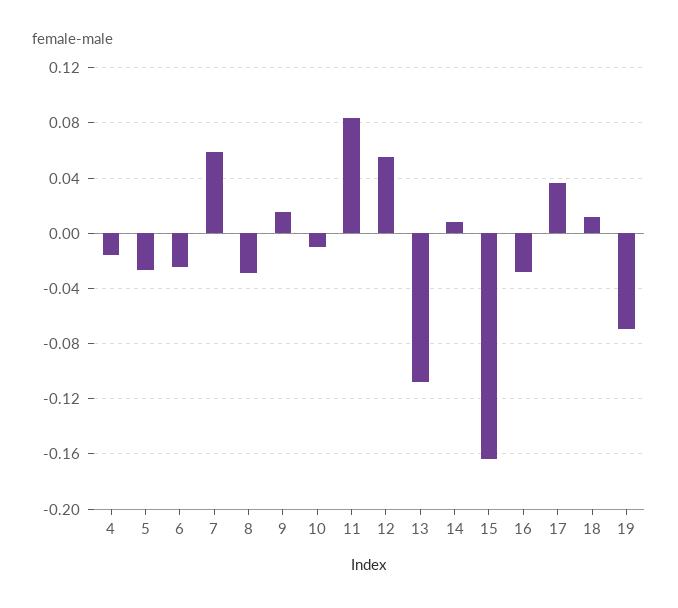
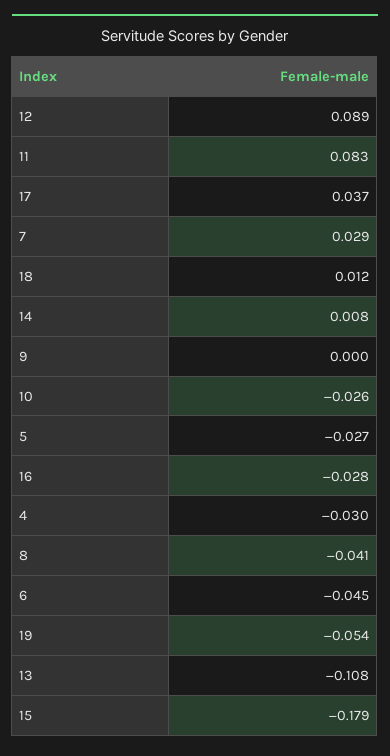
  {
-   "4": -0.015,
+   "4": -0.03,
    "5": -0.027,
-   "6": -0.025,
+   "6": -0.045,
-   "7": 0.06,
+   "7": 0.029,
-   "8": -0.03,
+   "8": -0.041,
-   "9": 0.015,
+   "9": 0,
-   "10": -0.01,
+   "10": -0.026,
    "11": 0.083,
-   "12": 0.055,
+   "12": 0.089,
    "13": -0.108,
    "14": 0.008,
-   "15": -0.165,
+   "15": -0.179,
    "16": -0.028,
    "17": 0.037,
    "18": 0.012,
-   "19": -0.07
+   "19": -0.054
  }

